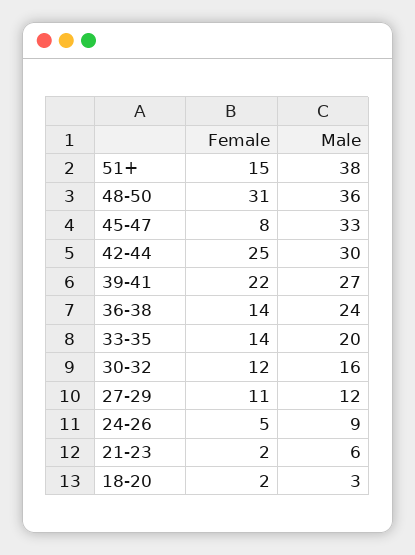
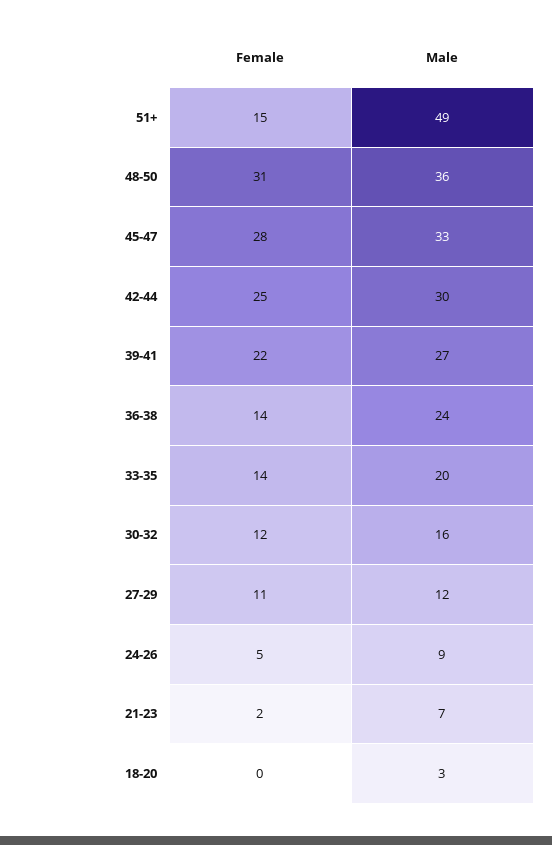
  {
    "Female": {
      "51+": 15,
      "48-50": 31,
-     "45-47": 8,
+     "45-47": 28,
      "42-44": 25,
      "39-41": 22,
      "36-38": 14,
      "33-35": 14,
      "30-32": 12,
      "27-29": 11,
      "24-26": 5,
      "21-23": 2,
-     "18-20": 2
+     "18-20": 0
    },
    "Male": {
-     "51+": 38,
+     "51+": 49,
      "48-50": 36,
      "45-47": 33,
      "42-44": 30,
      "39-41": 27,
      "36-38": 24,
      "33-35": 20,
      "30-32": 16,
      "27-29": 12,
      "24-26": 9,
-     "21-23": 6,
+     "21-23": 7,
      "18-20": 3
    }
  }

